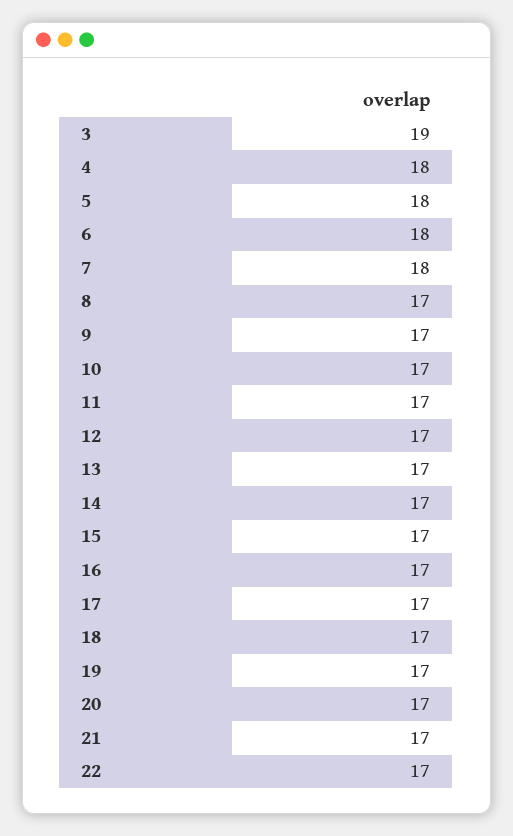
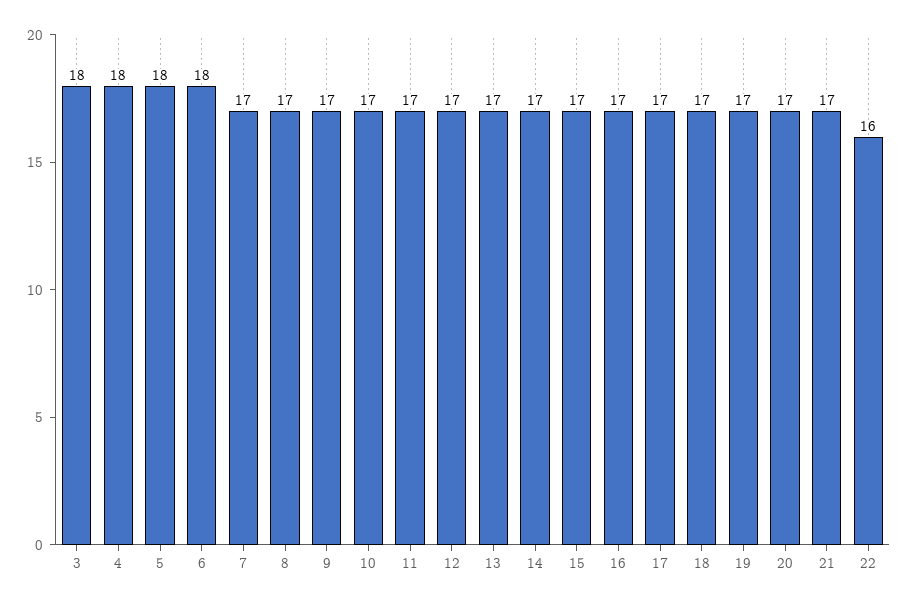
  {
-   "3": 19,
+   "3": 18,
    "4": 18,
    "5": 18,
    "6": 18,
-   "7": 18,
+   "7": 17,
    "8": 17,
    "9": 17,
    "10": 17,
    "11": 17,
    "12": 17,
    "13": 17,
    "14": 17,
    "15": 17,
    "16": 17,
    "17": 17,
    "18": 17,
    "19": 17,
    "20": 17,
    "21": 17,
-   "22": 17
+   "22": 16
  }

